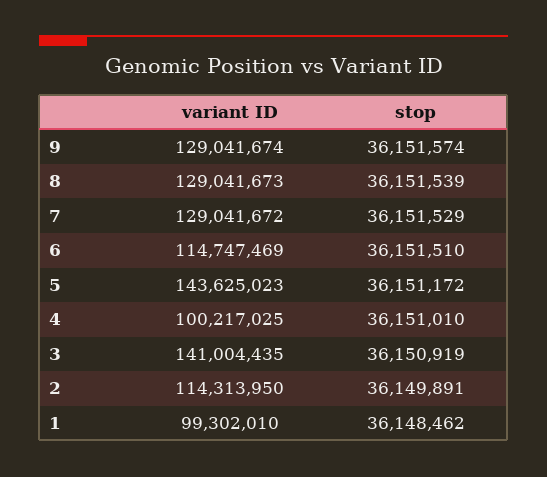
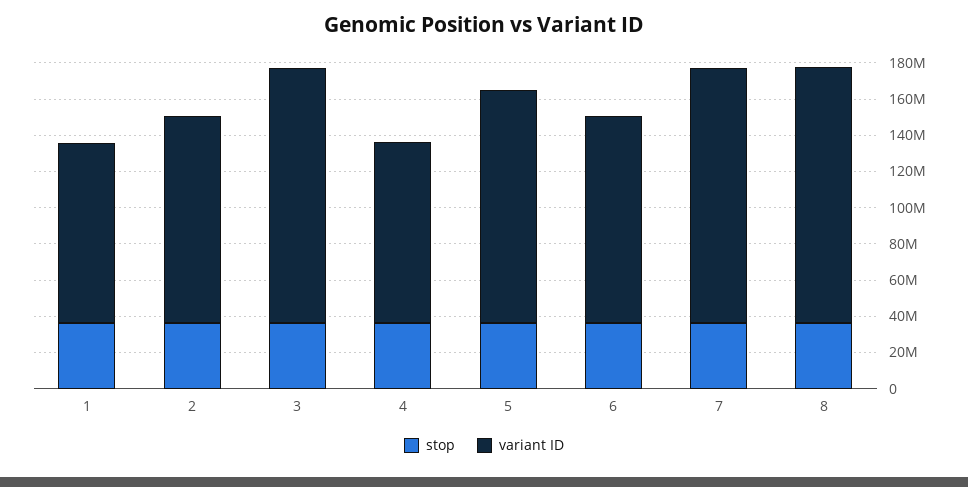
  {
    "variant ID": {
-     "9": 129041674,
-     "8": 129041673,
+     "8": 140000000,
-     "7": 129041672,
+     "7": 140000000,
      "6": 114747469,
-     "5": 143625023,
+     "5": 130000000,
      "4": 100217025,
      "3": 141004435,
      "2": 114313950,
      "1": 99302010
    },
    "stop": {
-     "9": 36151574,
      "8": 36151539,
      "7": 36151529,
      "6": 36151510,
      "5": 36151172,
      "4": 36151010,
      "3": 36150919,
      "2": 36149891,
      "1": 36148462
    }
  }

